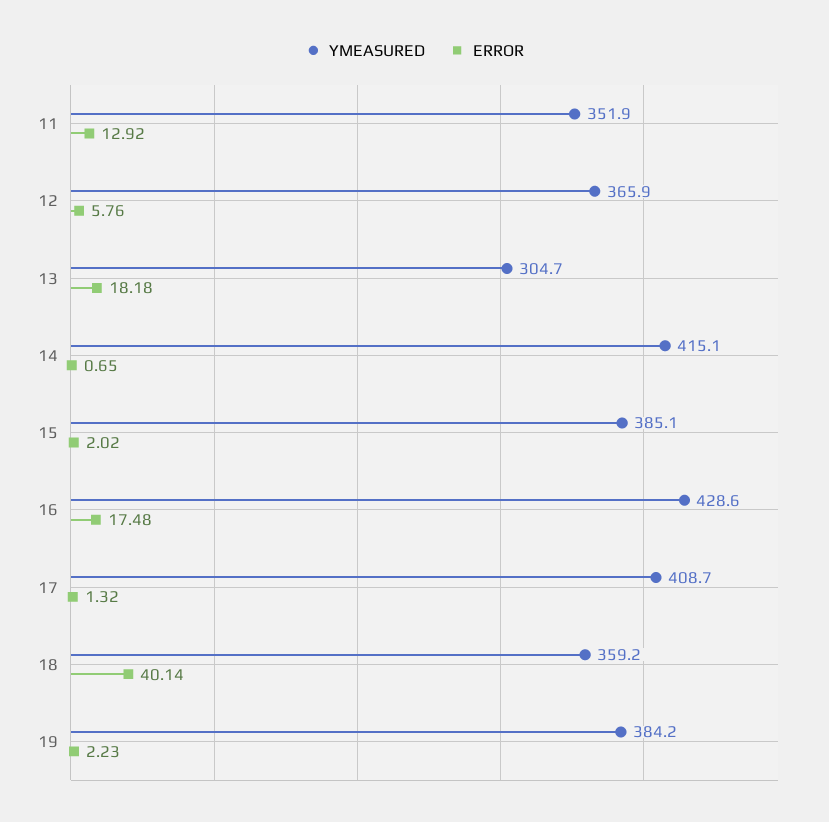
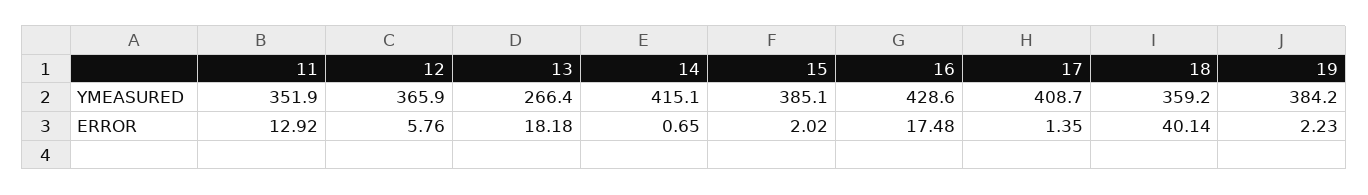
  {
    "YMEASURED": {
      "11": 351.9,
      "12": 365.9,
-     "13": 304.7,
+     "13": 266.4,
      "14": 415.1,
      "15": 385.1,
      "16": 428.6,
      "17": 408.7,
      "18": 359.2,
      "19": 384.2
    },
    "ERROR": {
      "11": 12.92,
      "12": 5.76,
      "13": 18.18,
      "14": 0.65,
      "15": 2.02,
      "16": 17.48,
-     "17": 1.32,
+     "17": 1.35,
      "18": 40.14,
      "19": 2.23
    }
  }

